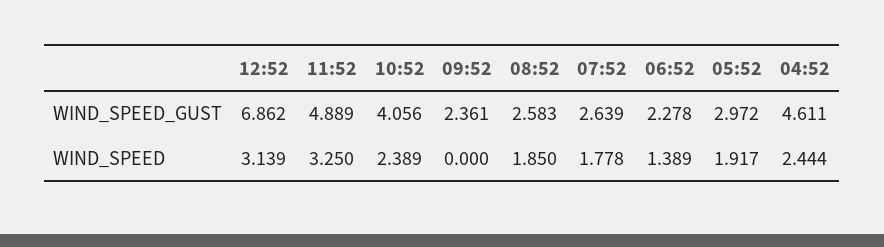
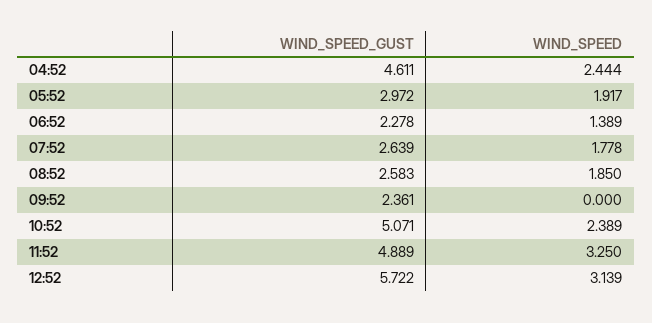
  {
    "12:52": {
-     "WIND_SPEED_GUST": 6.862,
+     "WIND_SPEED_GUST": 5.722,
      "WIND_SPEED": 3.139
    },
    "11:52": {
      "WIND_SPEED_GUST": 4.889,
      "WIND_SPEED": 3.25
    },
    "10:52": {
-     "WIND_SPEED_GUST": 4.056,
+     "WIND_SPEED_GUST": 5.071,
      "WIND_SPEED": 2.389
    },
    "09:52": {
      "WIND_SPEED_GUST": 2.361,
      "WIND_SPEED": 0
    },
    "08:52": {
      "WIND_SPEED_GUST": 2.583,
      "WIND_SPEED": 1.85
    },
    "07:52": {
      "WIND_SPEED_GUST": 2.639,
      "WIND_SPEED": 1.778
    },
    "06:52": {
      "WIND_SPEED_GUST": 2.278,
      "WIND_SPEED": 1.389
    },
    "05:52": {
      "WIND_SPEED_GUST": 2.972,
      "WIND_SPEED": 1.917
    },
    "04:52": {
      "WIND_SPEED_GUST": 4.611,
      "WIND_SPEED": 2.444
    }
  }

